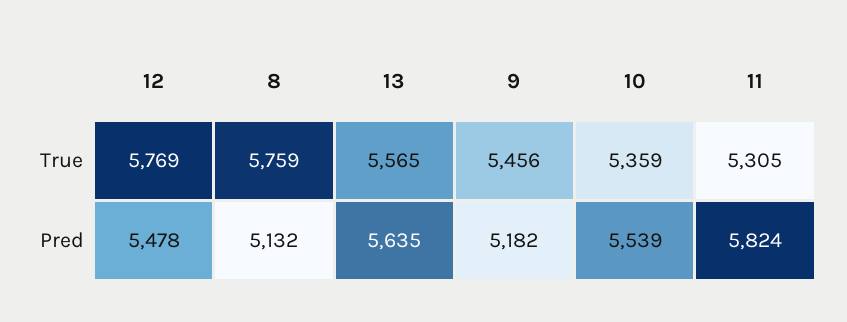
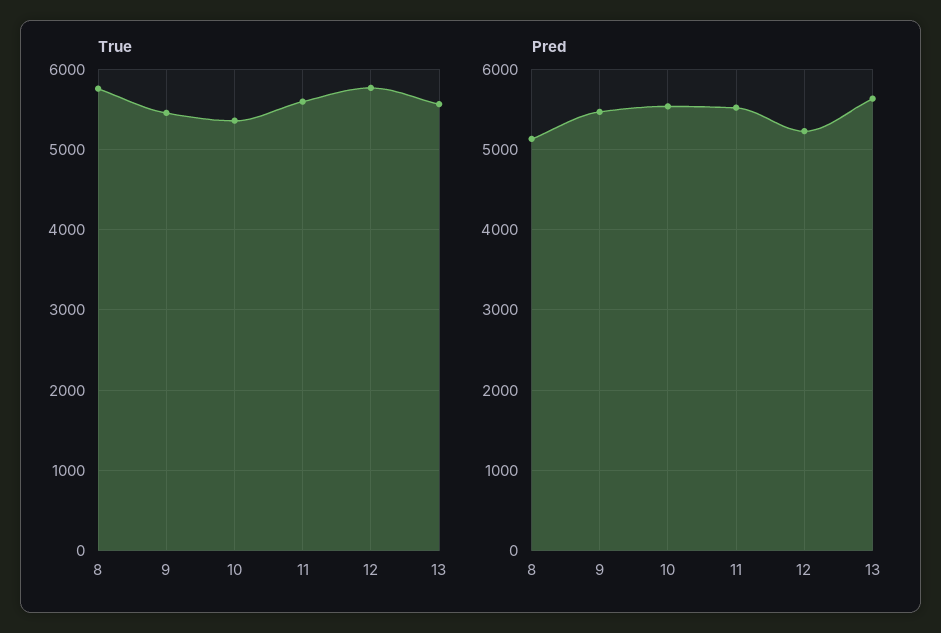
  {
    "True": {
      "12": 5769,
      "8": 5759,
      "13": 5565,
      "9": 5456,
      "10": 5359,
-     "11": 5305
+     "11": 5600
    },
    "Pred": {
-     "12": 5478,
+     "12": 5200,
      "8": 5132,
      "13": 5635,
-     "9": 5182,
+     "9": 5500,
      "10": 5539,
-     "11": 5824
+     "11": 5500
    }
  }

